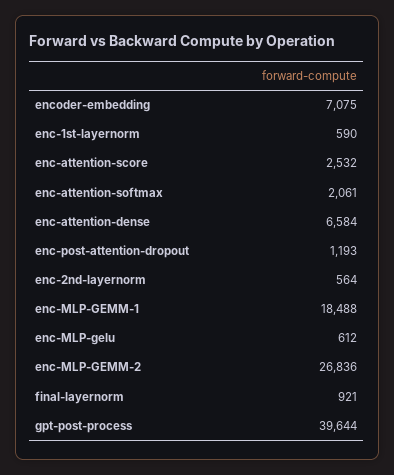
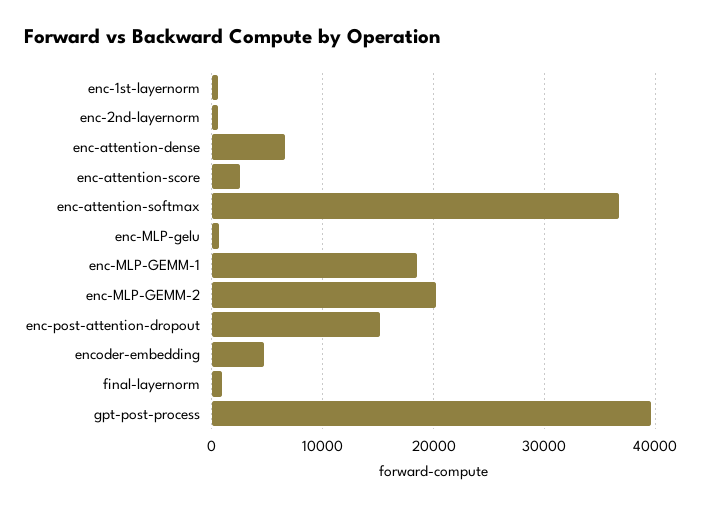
  {
-   "encoder-embedding": 7075,
+   "encoder-embedding": 5000,
    "enc-1st-layernorm": 590,
    "enc-attention-score": 2532,
-   "enc-attention-softmax": 2061,
+   "enc-attention-softmax": 37000,
    "enc-attention-dense": 6584,
-   "enc-post-attention-dropout": 1193,
+   "enc-post-attention-dropout": 15000,
    "enc-2nd-layernorm": 564,
    "enc-MLP-GEMM-1": 18488,
    "enc-MLP-gelu": 612,
-   "enc-MLP-GEMM-2": 26836,
+   "enc-MLP-GEMM-2": 20000,
    "final-layernorm": 921,
    "gpt-post-process": 39644
  }

